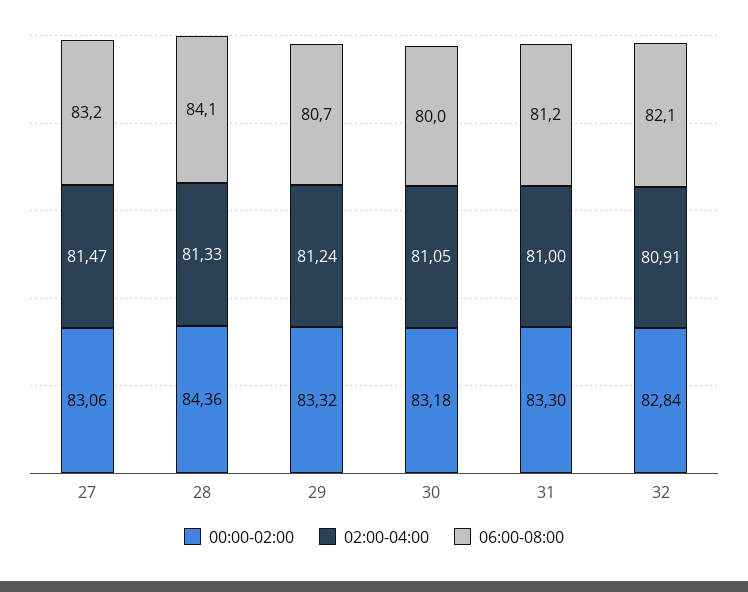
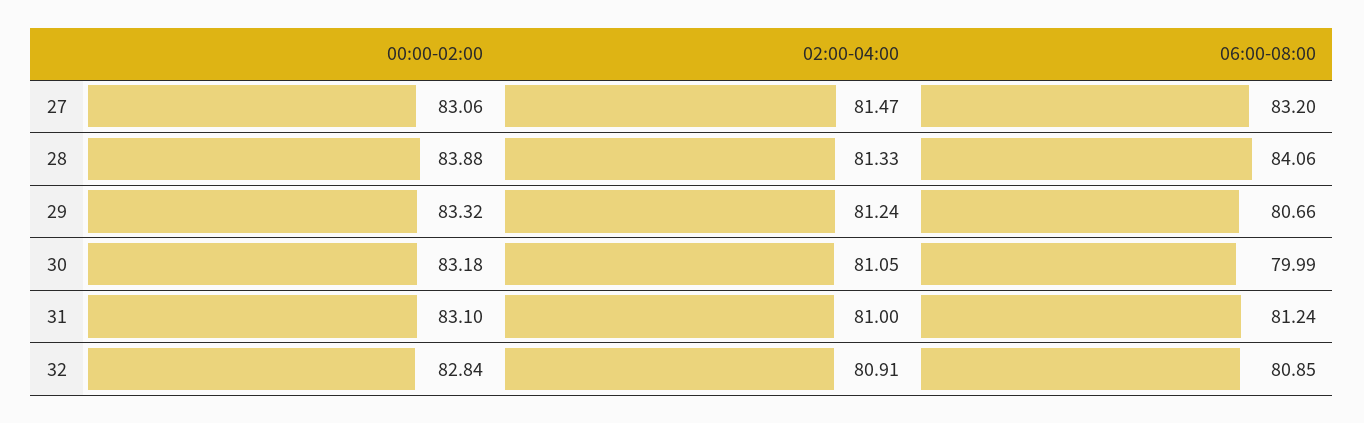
  {
    "00:00-02:00": {
      "27": 83.06,
-     "28": 84.36,
+     "28": 83.88,
      "29": 83.32,
      "30": 83.18,
-     "31": 83.3,
+     "31": 83.1,
      "32": 82.84
    },
    "02:00-04:00": {
      "27": 81.47,
      "28": 81.33,
      "29": 81.24,
      "30": 81.05,
      "31": 81,
      "32": 80.91
    },
    "06:00-08:00": {
      "27": 83.2,
      "28": 84.06,
      "29": 80.66,
      "30": 79.99,
      "31": 81.24,
-     "32": 82.1
+     "32": 80.85
    }
  }

